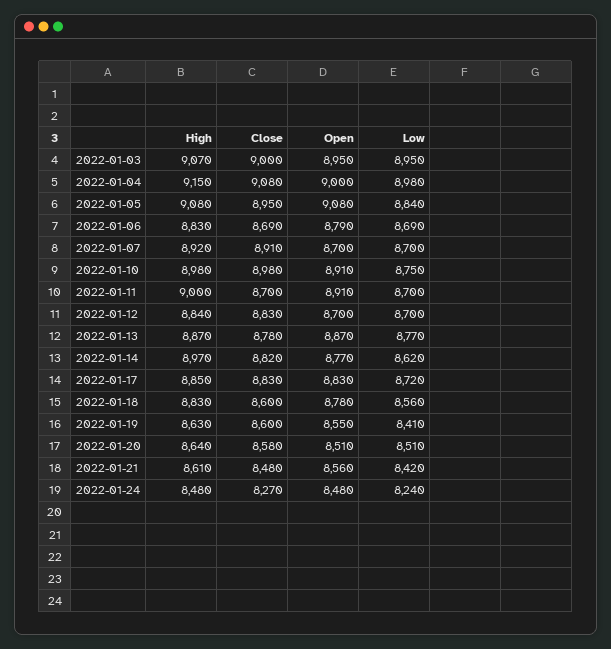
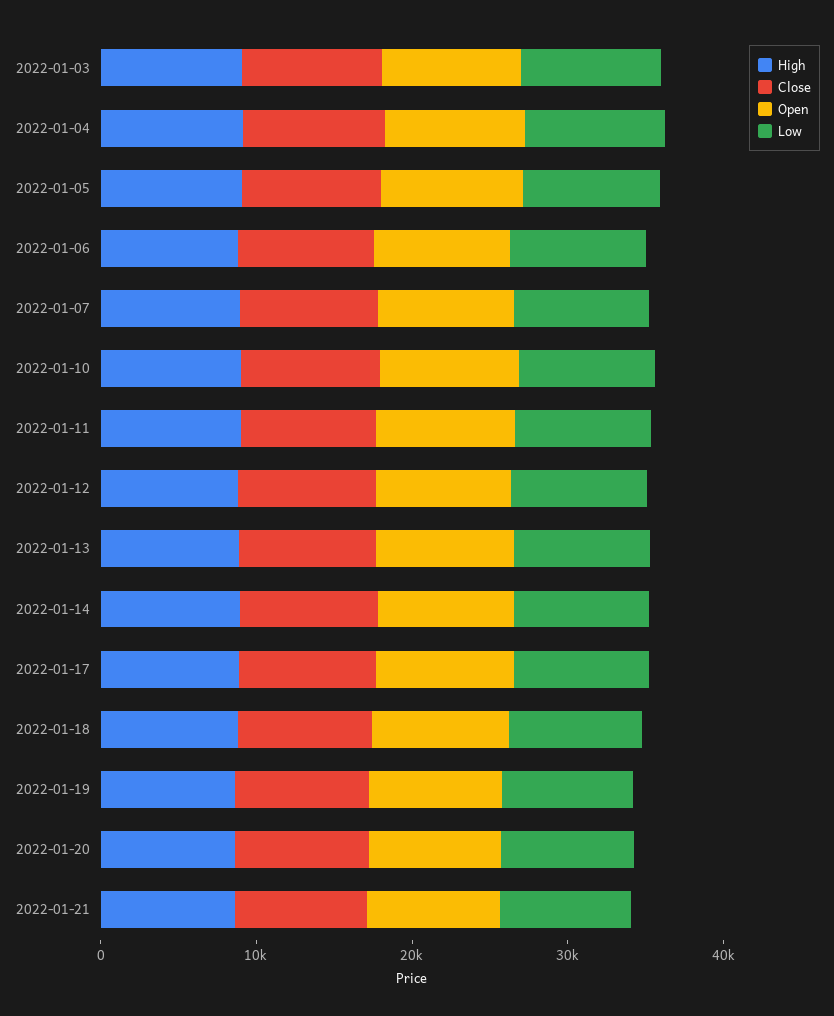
  {
    "High": {
      "2022-01-03": 9070,
      "2022-01-04": 9150,
      "2022-01-05": 9080,
      "2022-01-06": 8830,
      "2022-01-07": 8920,
      "2022-01-10": 8980,
      "2022-01-11": 9000,
      "2022-01-12": 8840,
      "2022-01-13": 8870,
      "2022-01-14": 8970,
      "2022-01-17": 8850,
      "2022-01-18": 8830,
      "2022-01-19": 8630,
      "2022-01-20": 8640,
-     "2022-01-21": 8610,
+     "2022-01-21": 8610
-     "2022-01-24": 8480
    },
    "Close": {
      "2022-01-03": 9000,
      "2022-01-04": 9080,
      "2022-01-05": 8950,
      "2022-01-06": 8690,
      "2022-01-07": 8910,
      "2022-01-10": 8980,
      "2022-01-11": 8700,
      "2022-01-12": 8830,
      "2022-01-13": 8780,
      "2022-01-14": 8820,
      "2022-01-17": 8830,
      "2022-01-18": 8600,
      "2022-01-19": 8600,
      "2022-01-20": 8580,
-     "2022-01-21": 8480,
+     "2022-01-21": 8480
-     "2022-01-24": 8270
    },
    "Open": {
      "2022-01-03": 8950,
      "2022-01-04": 9000,
      "2022-01-05": 9080,
      "2022-01-06": 8790,
      "2022-01-07": 8700,
      "2022-01-10": 8910,
      "2022-01-11": 8910,
      "2022-01-12": 8700,
      "2022-01-13": 8870,
      "2022-01-14": 8770,
      "2022-01-17": 8830,
      "2022-01-18": 8780,
      "2022-01-19": 8550,
      "2022-01-20": 8510,
-     "2022-01-21": 8560,
+     "2022-01-21": 8560
-     "2022-01-24": 8480
    },
    "Low": {
      "2022-01-03": 8950,
      "2022-01-04": 8980,
      "2022-01-05": 8840,
      "2022-01-06": 8690,
      "2022-01-07": 8700,
      "2022-01-10": 8750,
      "2022-01-11": 8700,
      "2022-01-12": 8700,
      "2022-01-13": 8770,
      "2022-01-14": 8620,
      "2022-01-17": 8720,
      "2022-01-18": 8560,
      "2022-01-19": 8410,
      "2022-01-20": 8510,
-     "2022-01-21": 8420,
+     "2022-01-21": 8420
-     "2022-01-24": 8240
    }
  }

